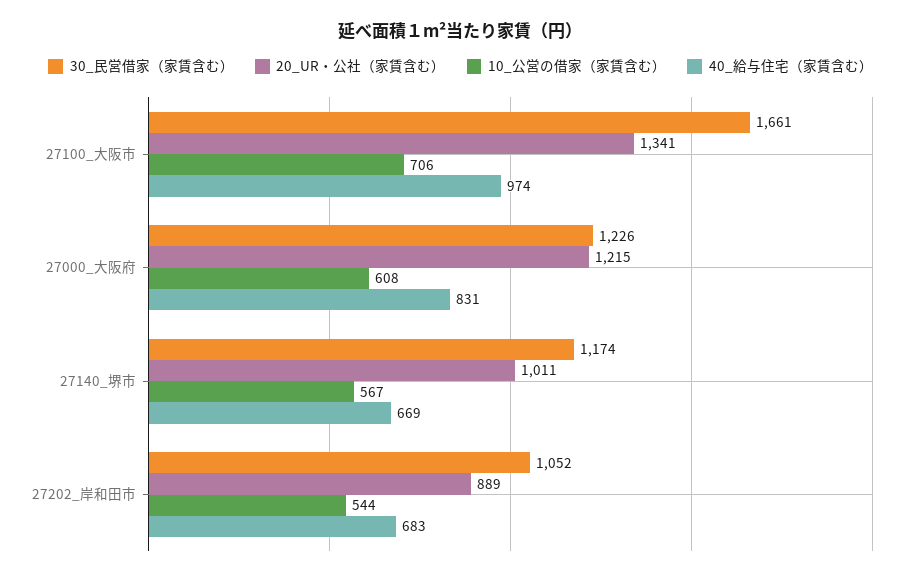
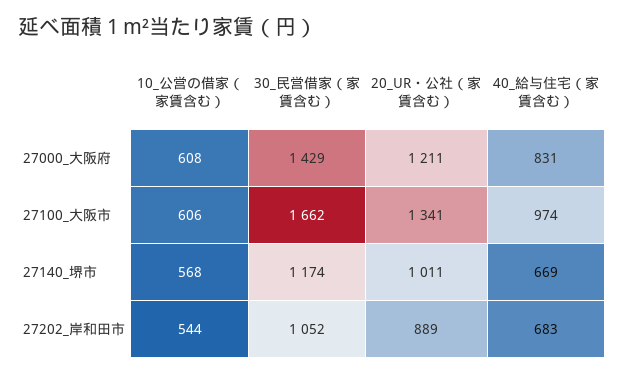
  {
    "30_民営借家（家賃含む）": {
-     "27100_大阪市": 1661,
+     "27100_大阪市": 1662,
-     "27000_大阪府": 1226,
+     "27000_大阪府": 1429,
      "27140_堺市": 1174,
      "27202_岸和田市": 1052
    },
    "20_UR・公社（家賃含む）": {
      "27100_大阪市": 1341,
-     "27000_大阪府": 1215,
+     "27000_大阪府": 1211,
      "27140_堺市": 1011,
      "27202_岸和田市": 889
    },
    "10_公営の借家（家賃含む）": {
-     "27100_大阪市": 706,
+     "27100_大阪市": 606,
      "27000_大阪府": 608,
-     "27140_堺市": 567,
+     "27140_堺市": 568,
      "27202_岸和田市": 544
    },
    "40_給与住宅（家賃含む）": {
      "27100_大阪市": 974,
      "27000_大阪府": 831,
      "27140_堺市": 669,
      "27202_岸和田市": 683
    }
  }

